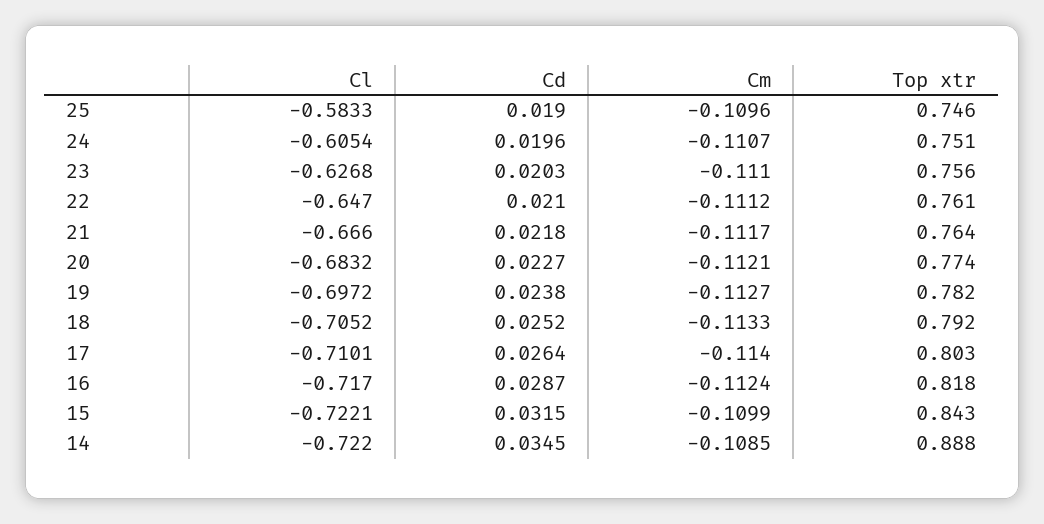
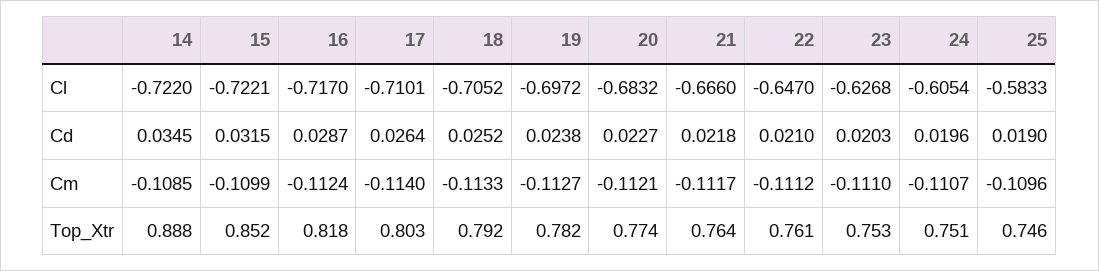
  {
    "Cl": {
      "25": -0.5833,
      "24": -0.6054,
      "23": -0.6268,
      "22": -0.647,
      "21": -0.666,
      "20": -0.6832,
      "19": -0.6972,
      "18": -0.7052,
      "17": -0.7101,
      "16": -0.717,
      "15": -0.7221,
      "14": -0.722
    },
    "Cd": {
      "25": 0.019,
      "24": 0.0196,
      "23": 0.0203,
      "22": 0.021,
      "21": 0.0218,
      "20": 0.0227,
      "19": 0.0238,
      "18": 0.0252,
      "17": 0.0264,
      "16": 0.0287,
      "15": 0.0315,
      "14": 0.0345
    },
    "Cm": {
      "25": -0.1096,
      "24": -0.1107,
      "23": -0.111,
      "22": -0.1112,
      "21": -0.1117,
      "20": -0.1121,
      "19": -0.1127,
      "18": -0.1133,
      "17": -0.114,
      "16": -0.1124,
      "15": -0.1099,
      "14": -0.1085
    },
    "Top xtr": {
      "25": 0.746,
      "24": 0.751,
-     "23": 0.756,
+     "23": 0.753,
      "22": 0.761,
      "21": 0.764,
      "20": 0.774,
      "19": 0.782,
      "18": 0.792,
      "17": 0.803,
      "16": 0.818,
-     "15": 0.843,
+     "15": 0.852,
      "14": 0.888
    }
  }

